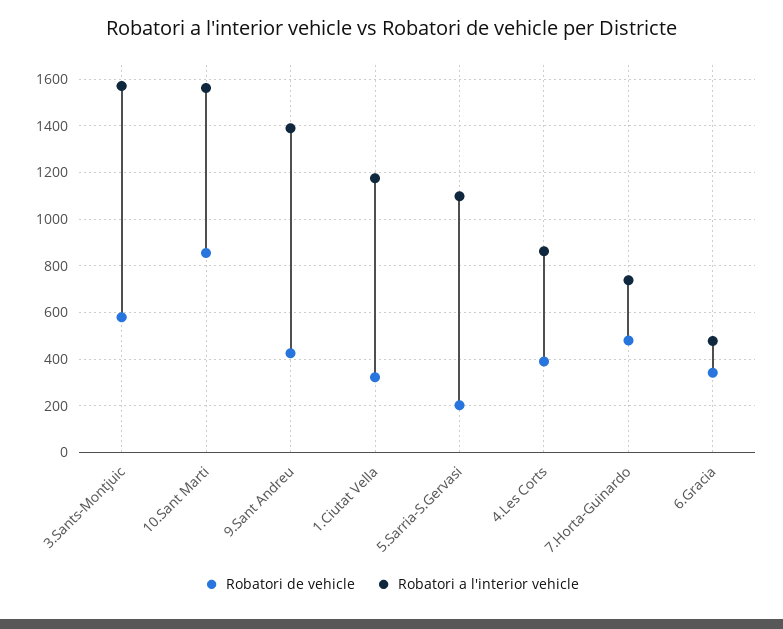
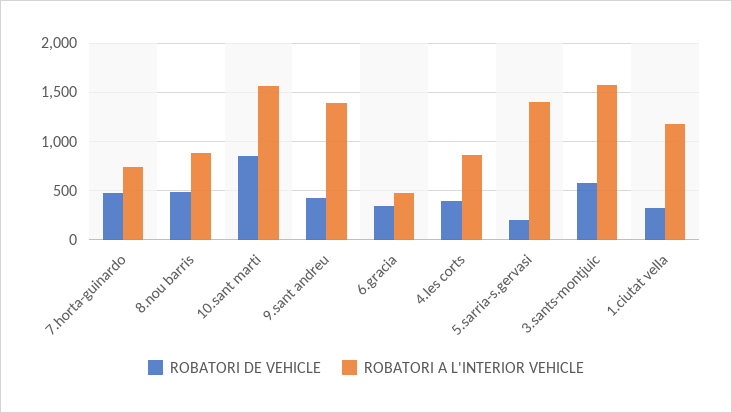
  {
    "Robatori de vehicle": {
      "3.Sants-Montjuic": 600,
      "10.Sant Marti": 850,
      "9.Sant Andreu": 450,
      "1.Ciutat Vella": 300,
      "5.Sarria-S.Gervasi": 200,
      "4.Les Corts": 400,
      "7.Horta-Guinardo": 500,
-     "6.Gracia": 350
+     "6.Gracia": 350,
+     "8.nou barris": 500
    },
    "Robatori a l'interior vehicle": {
      "3.Sants-Montjuic": 1550,
      "10.Sant Marti": 1550,
      "9.Sant Andreu": 1400,
      "1.Ciutat Vella": 1200,
-     "5.Sarria-S.Gervasi": 1100,
+     "5.Sarria-S.Gervasi": 1400,
      "4.Les Corts": 850,
      "7.Horta-Guinardo": 750,
-     "6.Gracia": 500
+     "6.Gracia": 500,
+     "8.nou barris": 900
    }
  }

